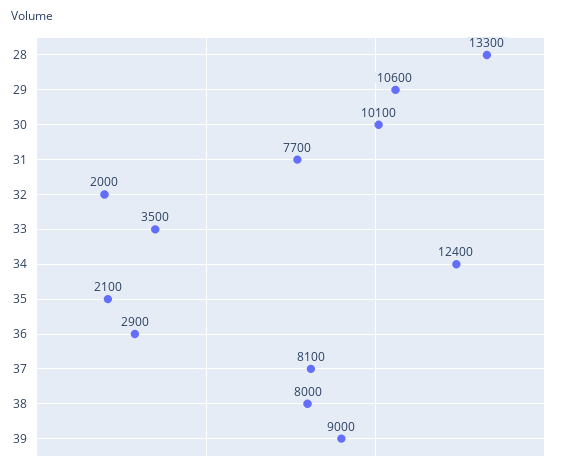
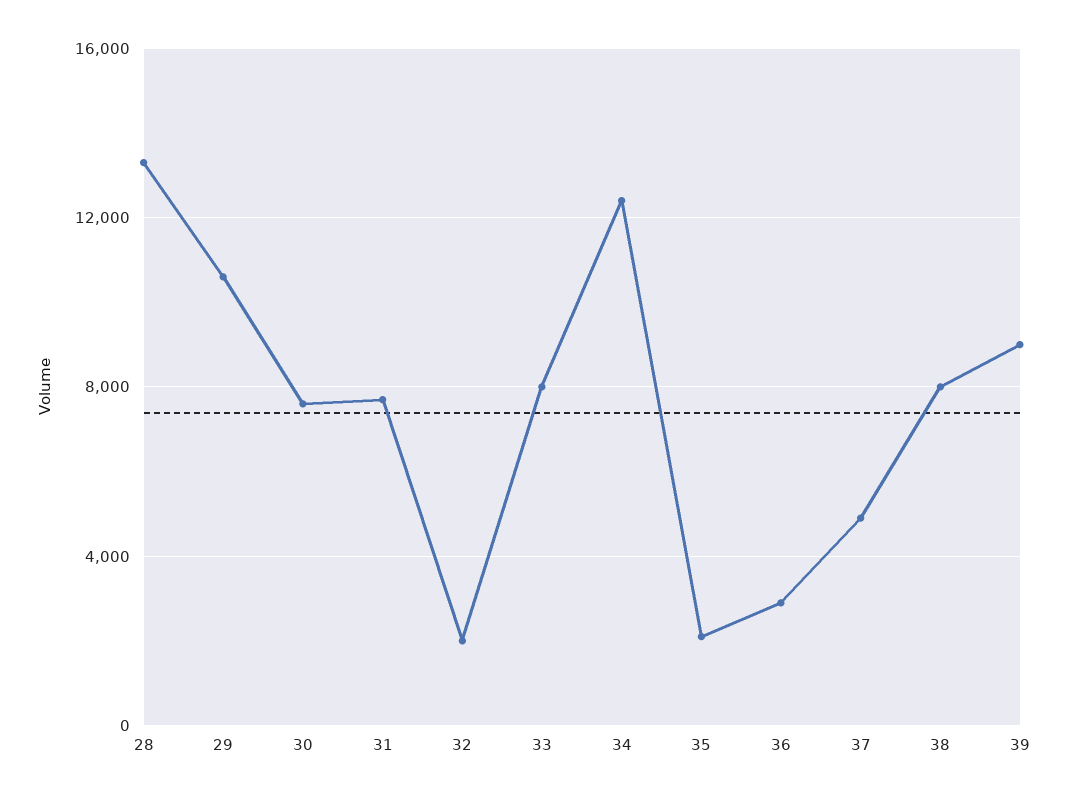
  {
    "28": 13300,
    "29": 10600,
-   "30": 10100,
+   "30": 7500,
    "31": 7700,
    "32": 2000,
-   "33": 3500,
+   "33": 8000,
    "34": 12400,
    "35": 2100,
    "36": 2900,
-   "37": 8100,
+   "37": 5000,
    "38": 8000,
    "39": 9000
  }

